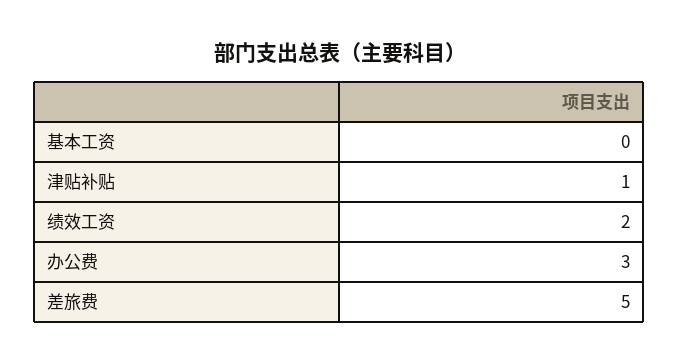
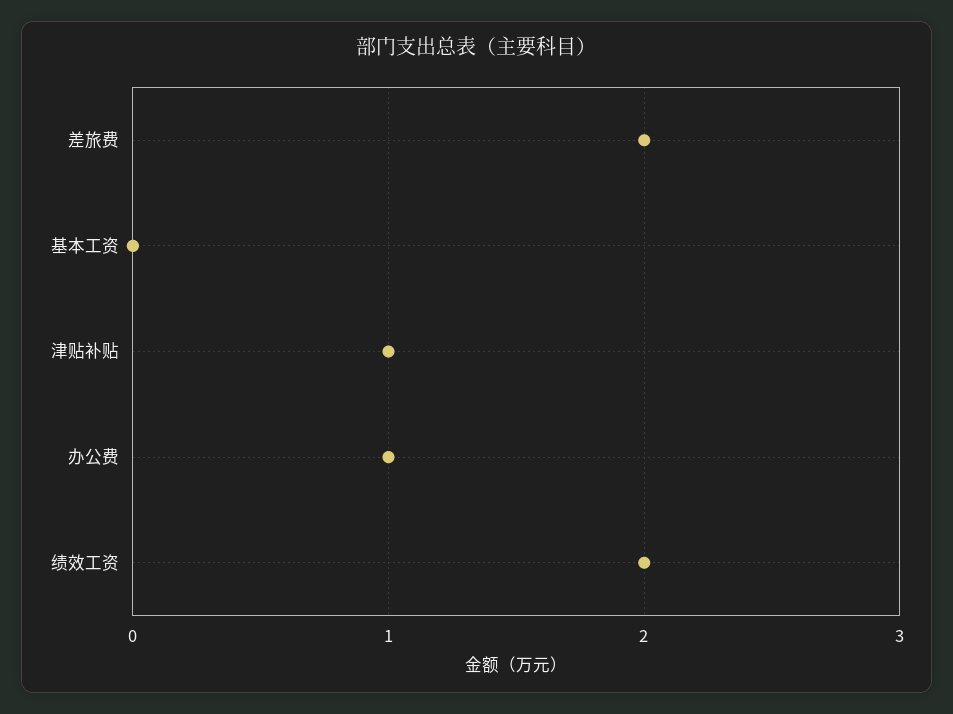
  {
    "基本工资": 0,
    "津贴补贴": 1,
    "绩效工资": 2,
-   "办公费": 3,
+   "办公费": 1,
-   "差旅费": 5
+   "差旅费": 2
  }

